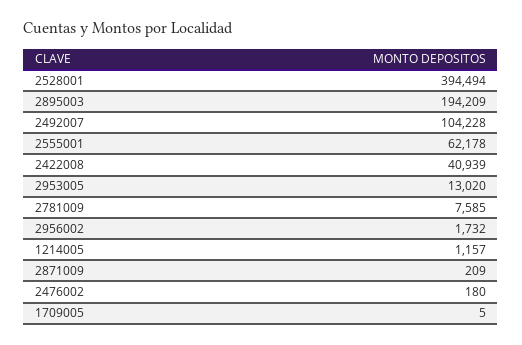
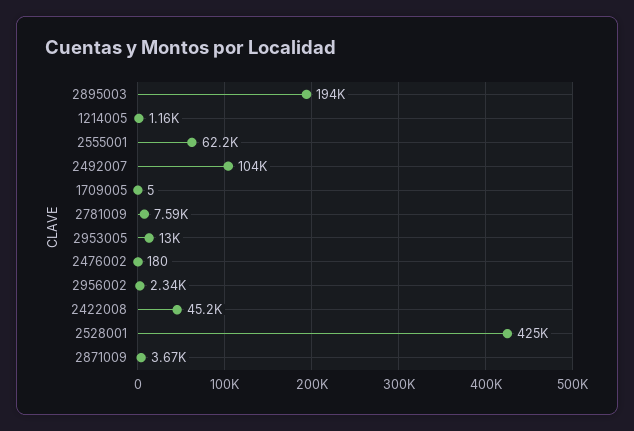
  {
-   "2528001": 394494,
+   "2528001": 425000,
    "2895003": 194209,
    "2492007": 104228,
    "2555001": 62178,
-   "2422008": 40939,
+   "2422008": 45200,
    "2953005": 13020,
    "2781009": 7585,
-   "2956002": 1732,
+   "2956002": 2340,
    "1214005": 1157,
-   "2871009": 209,
+   "2871009": 3670,
    "2476002": 180,
    "1709005": 5
  }

